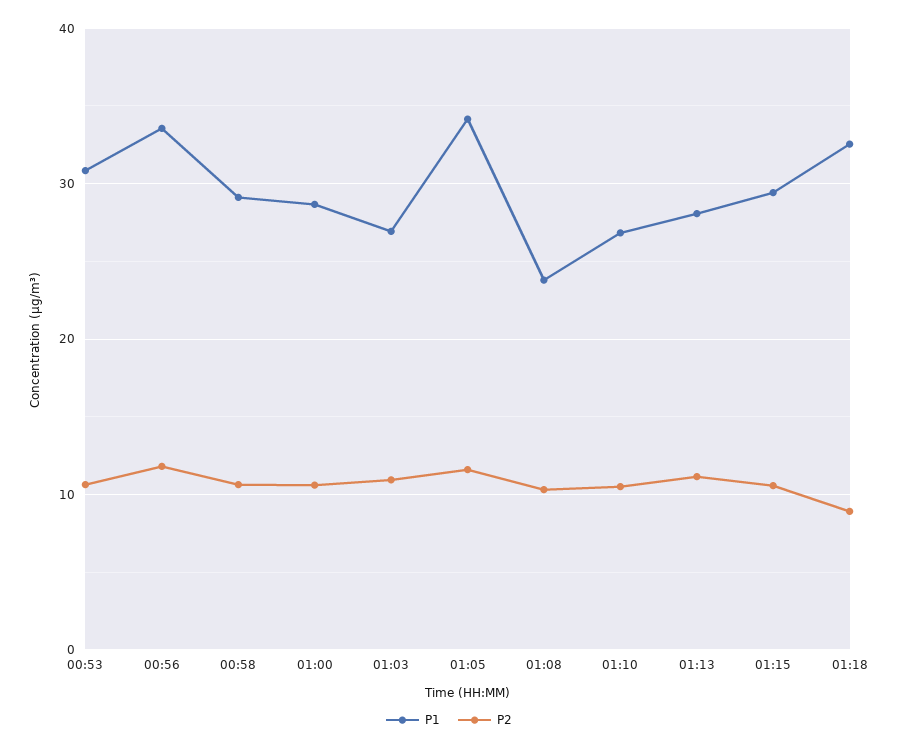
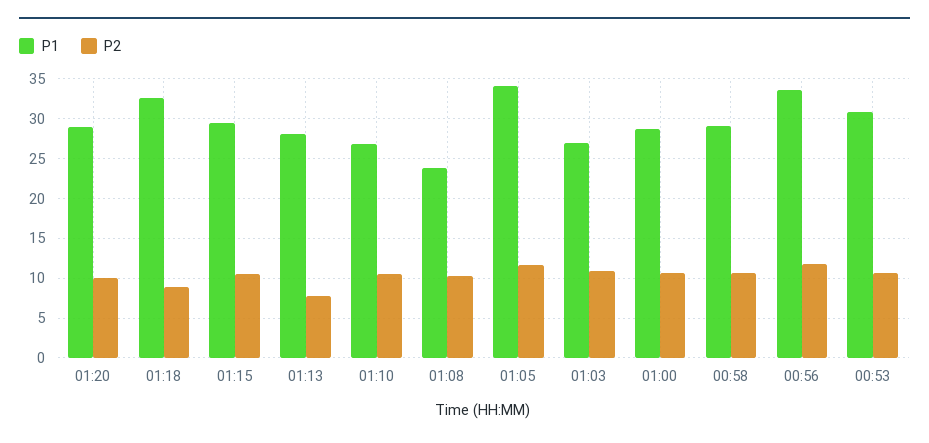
  {
    "P1": {
      "00:53": 31,
      "00:56": 34,
      "00:58": 29,
      "01:00": 29,
      "01:03": 27,
      "01:05": 34,
      "01:08": 24,
      "01:10": 27,
      "01:13": 28,
      "01:15": 29,
-     "01:18": 33
+     "01:18": 33,
+     "01:20": 29
    },
    "P2": {
      "00:53": 11,
      "00:56": 12,
      "00:58": 11,
      "01:00": 11,
      "01:03": 11,
      "01:05": 12,
      "01:08": 10,
      "01:10": 11,
-     "01:13": 11,
+     "01:13": 8,
      "01:15": 11,
-     "01:18": 9
+     "01:18": 9,
+     "01:20": 10
    }
  }

